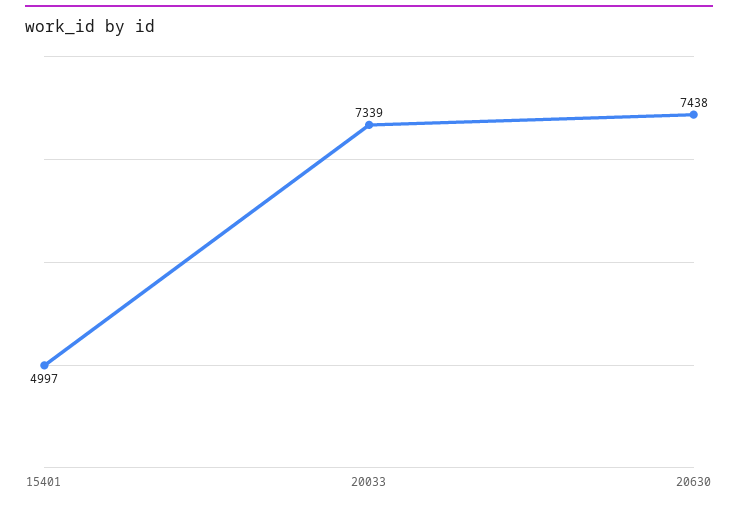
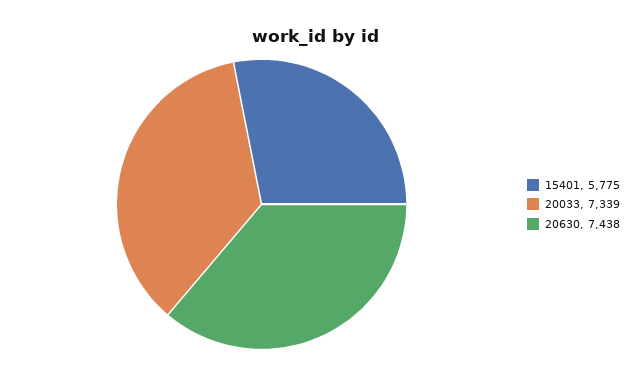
  {
-   "15401": 4997,
+   "15401": 5775,
    "20033": 7339,
    "20630": 7438
  }

